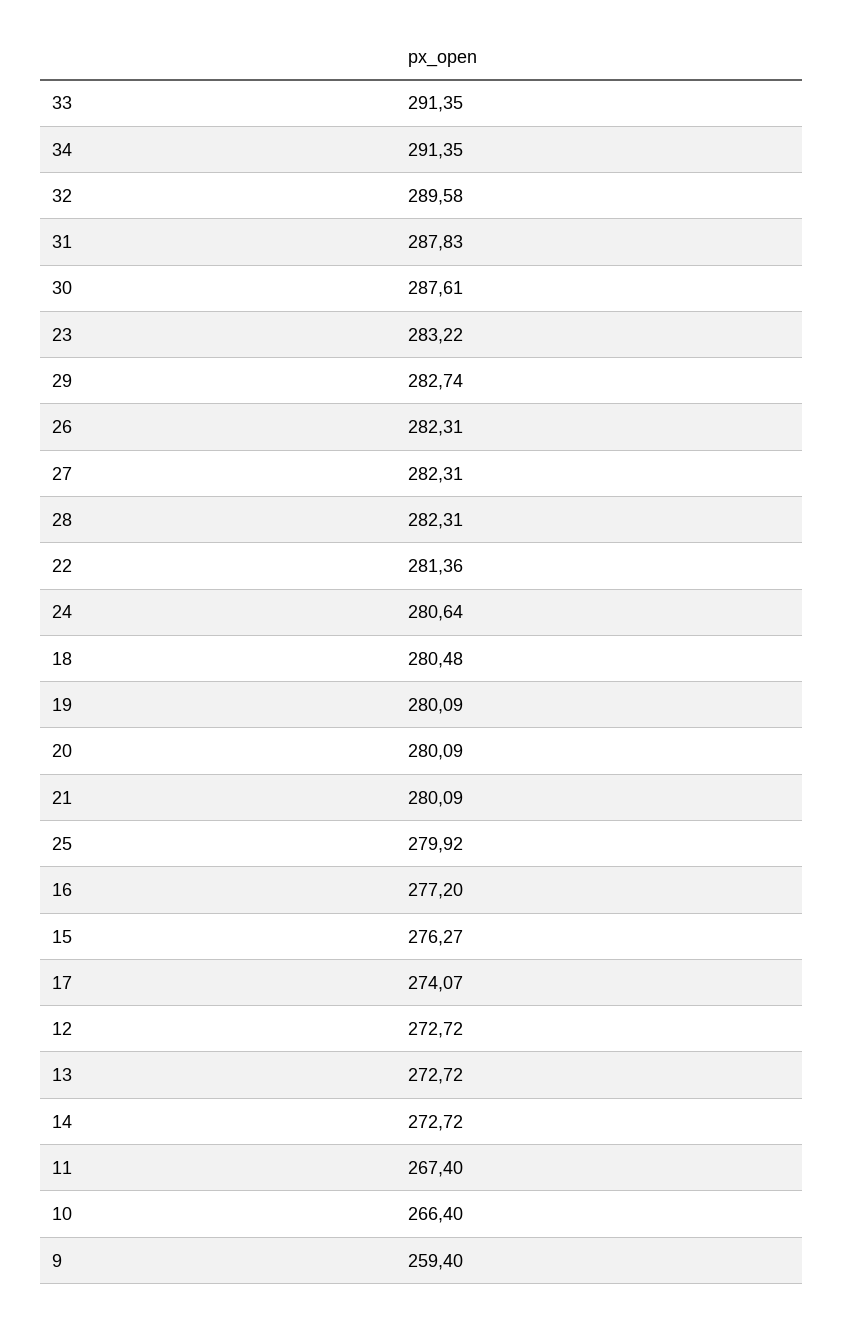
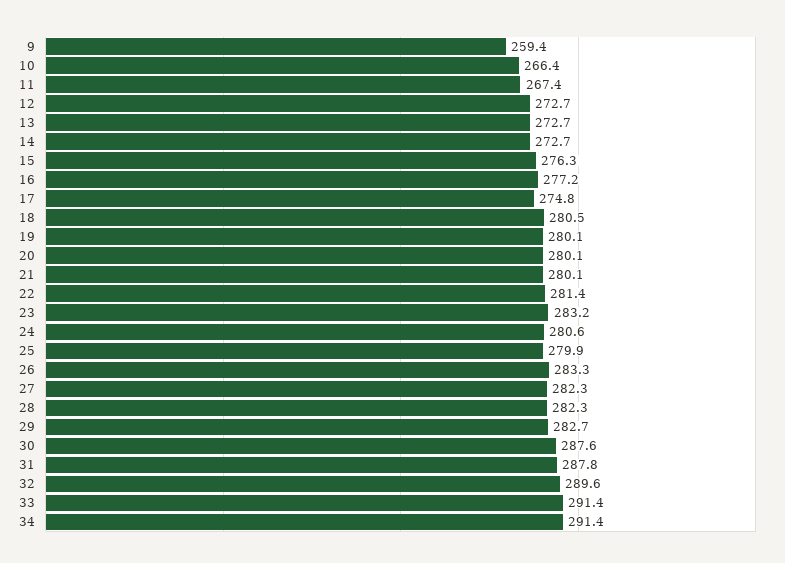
  {
    "33": 291.35,
    "34": 291.35,
    "32": 289.58,
    "31": 287.83,
    "30": 287.61,
    "23": 283.22,
    "29": 282.74,
-   "26": 282.31,
+   "26": 283.3,
    "27": 282.31,
    "28": 282.31,
    "22": 281.36,
    "24": 280.64,
    "18": 280.48,
    "19": 280.09,
    "20": 280.09,
    "21": 280.09,
    "25": 279.92,
    "16": 277.2,
    "15": 276.27,
-   "17": 274.07,
+   "17": 274.8,
    "12": 272.72,
    "13": 272.72,
    "14": 272.72,
    "11": 267.4,
    "10": 266.4,
    "9": 259.4
  }

